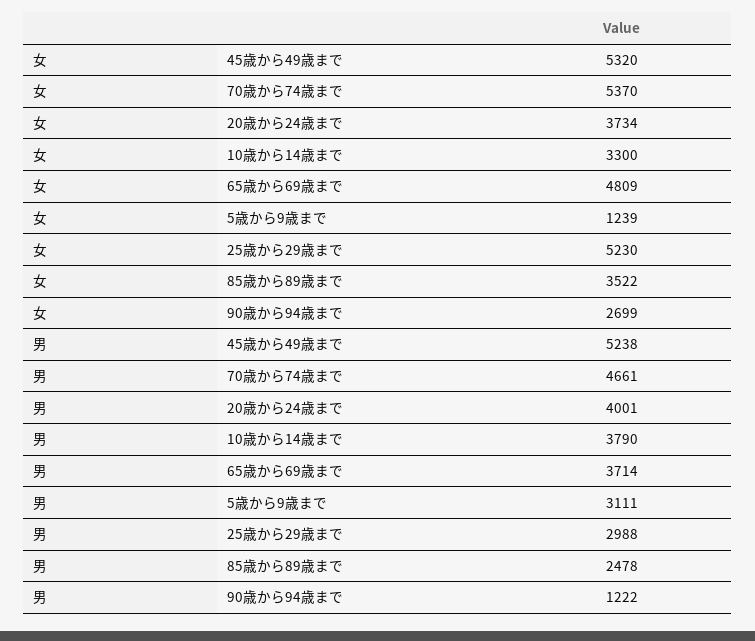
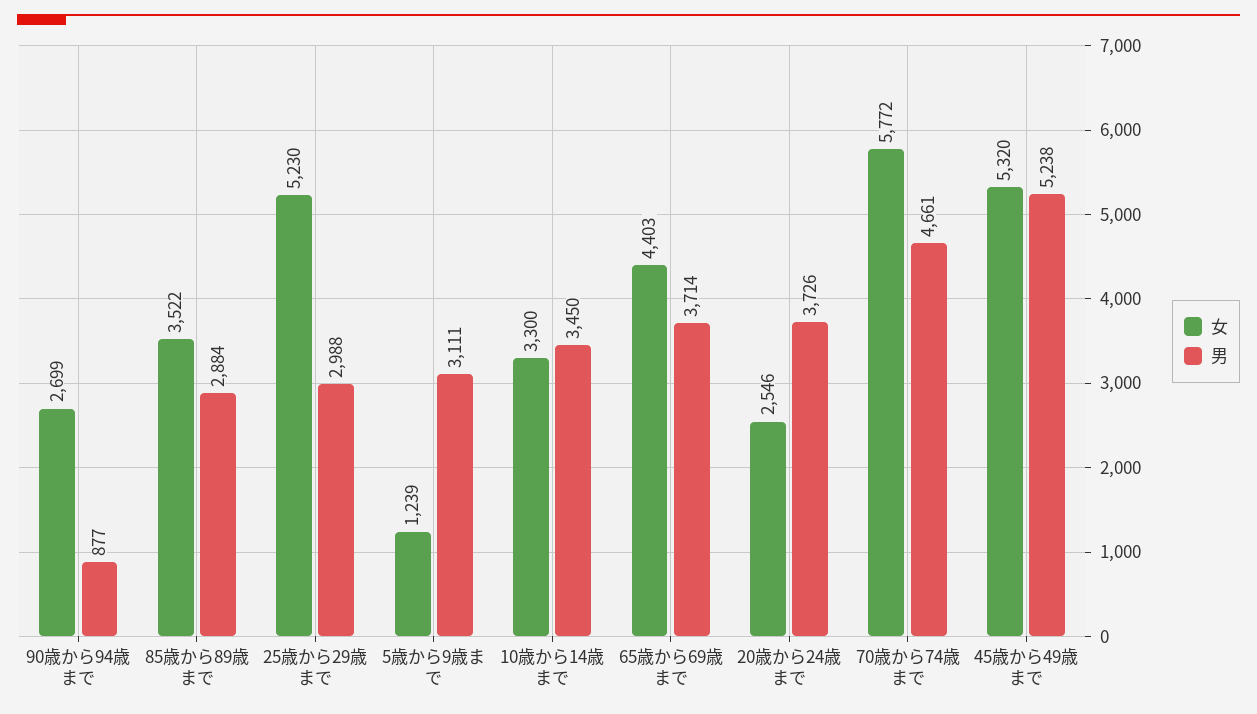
  {
    "女": {
      "45歳から49歳まで": 5320,
-     "70歳から74歳まで": 5370,
+     "70歳から74歳まで": 5772,
-     "20歳から24歳まで": 3734,
+     "20歳から24歳まで": 2546,
      "10歳から14歳まで": 3300,
-     "65歳から69歳まで": 4809,
+     "65歳から69歳まで": 4403,
      "5歳から9歳まで": 1239,
      "25歳から29歳まで": 5230,
      "85歳から89歳まで": 3522,
      "90歳から94歳まで": 2699
    },
    "男": {
      "45歳から49歳まで": 5238,
      "70歳から74歳まで": 4661,
-     "20歳から24歳まで": 4001,
+     "20歳から24歳まで": 3726,
-     "10歳から14歳まで": 3790,
+     "10歳から14歳まで": 3450,
      "65歳から69歳まで": 3714,
      "5歳から9歳まで": 3111,
      "25歳から29歳まで": 2988,
-     "85歳から89歳まで": 2478,
+     "85歳から89歳まで": 2884,
-     "90歳から94歳まで": 1222
+     "90歳から94歳まで": 877
    }
  }

